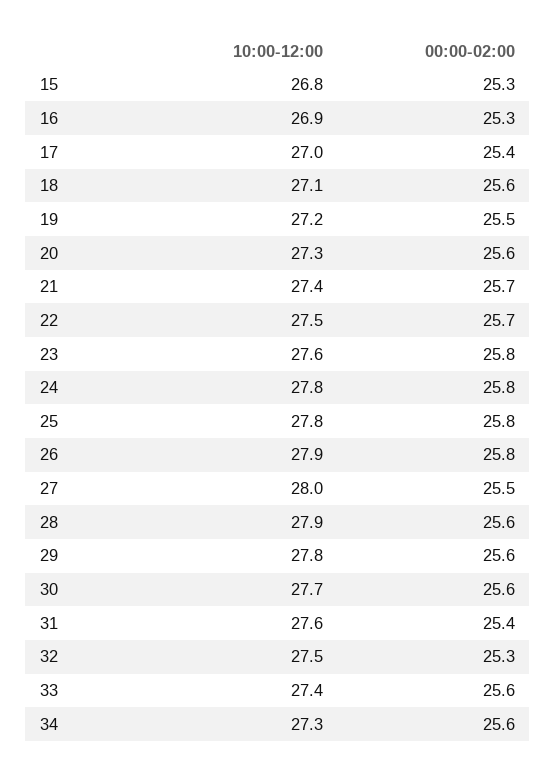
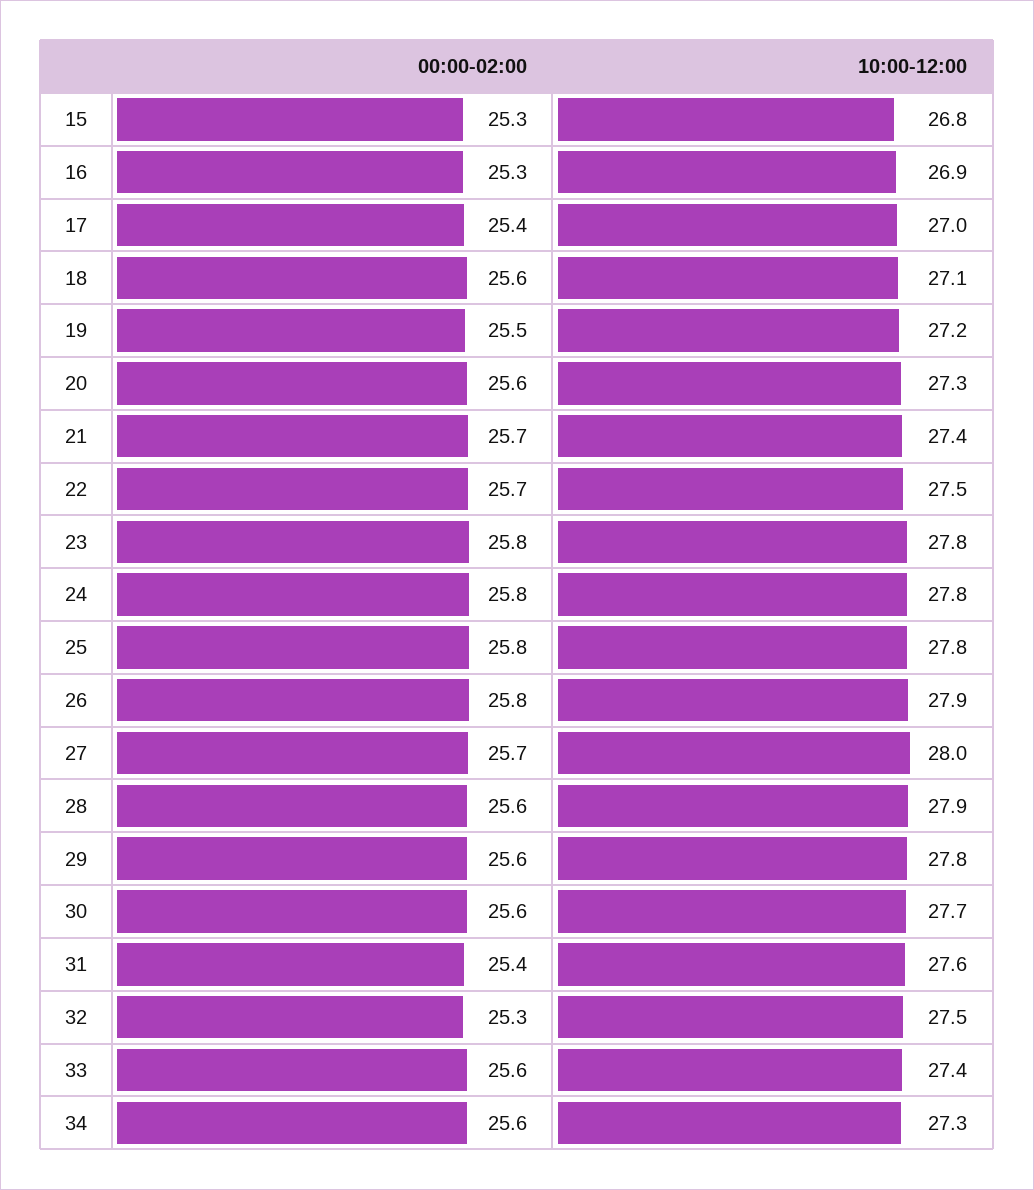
  {
    "10:00-12:00": {
      "15": 26.8,
      "16": 26.9,
      "17": 27,
      "18": 27.1,
      "19": 27.2,
      "20": 27.3,
      "21": 27.4,
      "22": 27.5,
-     "23": 27.6,
+     "23": 27.8,
      "24": 27.8,
      "25": 27.8,
      "26": 27.9,
      "27": 28,
      "28": 27.9,
      "29": 27.8,
      "30": 27.7,
      "31": 27.6,
      "32": 27.5,
      "33": 27.4,
      "34": 27.3
    },
    "00:00-02:00": {
      "15": 25.3,
      "16": 25.3,
      "17": 25.4,
      "18": 25.6,
      "19": 25.5,
      "20": 25.6,
      "21": 25.7,
      "22": 25.7,
      "23": 25.8,
      "24": 25.8,
      "25": 25.8,
      "26": 25.8,
-     "27": 25.5,
+     "27": 25.7,
      "28": 25.6,
      "29": 25.6,
      "30": 25.6,
      "31": 25.4,
      "32": 25.3,
      "33": 25.6,
      "34": 25.6
    }
  }

